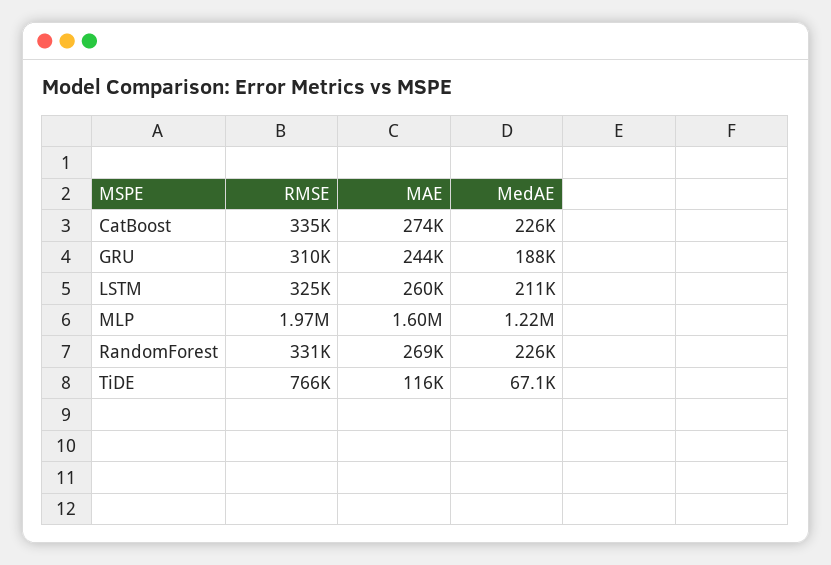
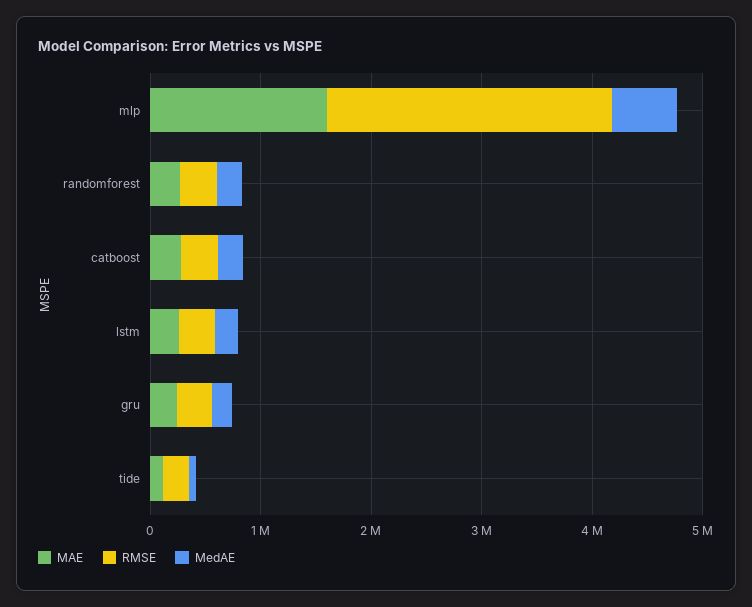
  {
    "RMSE": {
      "CatBoost": 335000,
      "GRU": 310000,
      "LSTM": 325000,
-     "MLP": 1970000,
+     "MLP": 2600000,
      "RandomForest": 331000,
-     "TiDE": 766000
+     "TiDE": 200000
    },
    "MAE": {
      "CatBoost": 274000,
      "GRU": 244000,
      "LSTM": 260000,
      "MLP": 1600000,
      "RandomForest": 269000,
      "TiDE": 116000
    },
    "MedAE": {
      "CatBoost": 226000,
      "GRU": 188000,
      "LSTM": 211000,
-     "MLP": 1220000,
+     "MLP": 600000,
      "RandomForest": 226000,
      "TiDE": 67100
    }
  }

